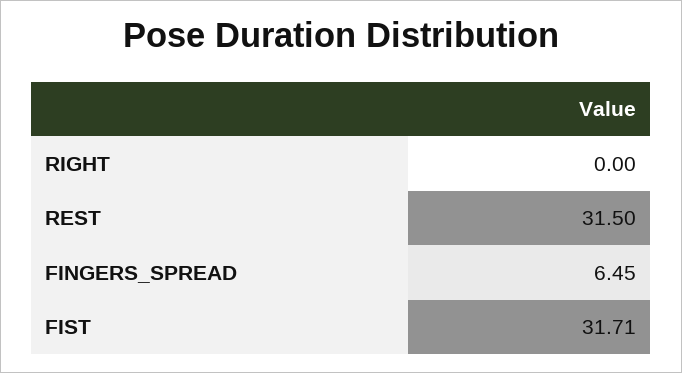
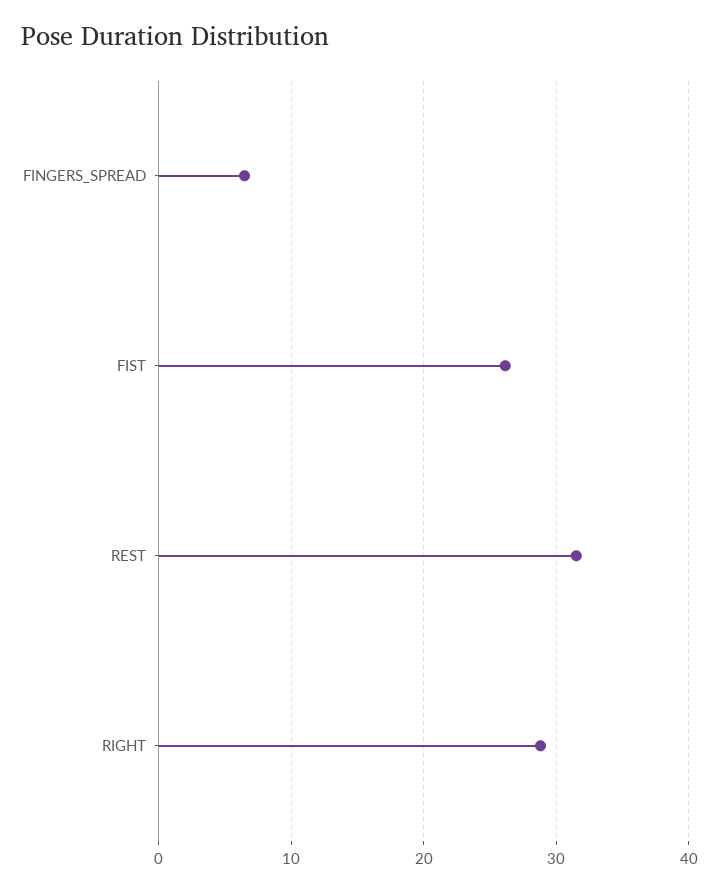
  {
-   "RIGHT": 0,
+   "RIGHT": 29,
    "REST": 31.5,
    "FINGERS_SPREAD": 6.45,
-   "FIST": 31.71
+   "FIST": 26
  }

